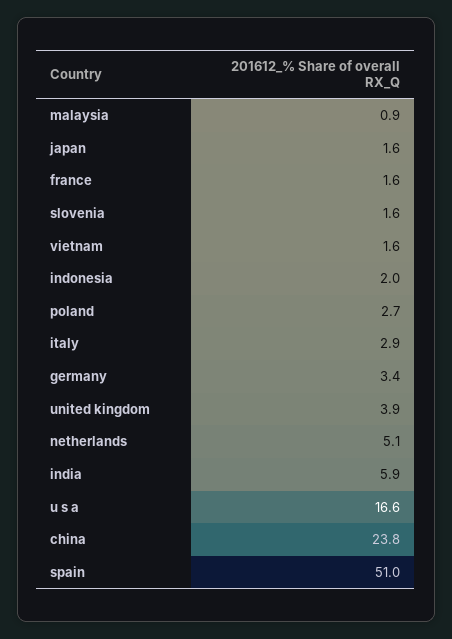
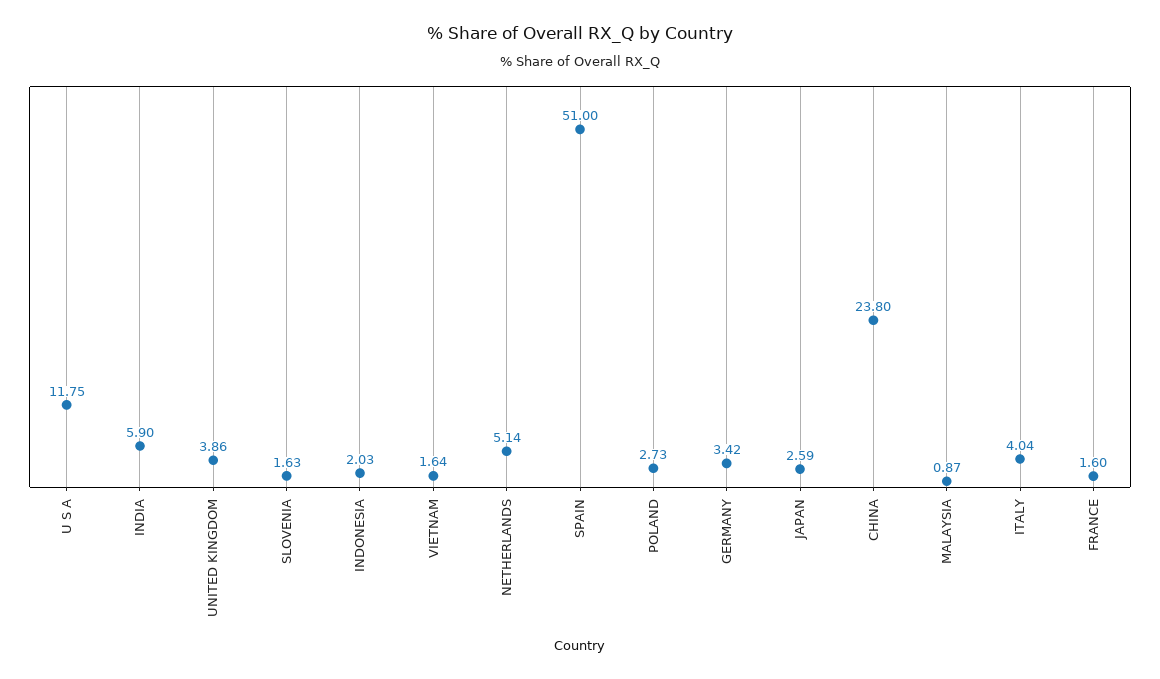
  {
    "malaysia": 0.87,
-   "japan": 1.6,
+   "japan": 2.59,
    "france": 1.6,
    "slovenia": 1.63,
    "vietnam": 1.64,
    "indonesia": 2.03,
    "poland": 2.73,
-   "italy": 2.9,
+   "italy": 4.04,
    "germany": 3.42,
    "united kingdom": 3.86,
    "netherlands": 5.14,
    "india": 5.9,
-   "u s a": 16.6,
+   "u s a": 11.75,
    "china": 23.8,
    "spain": 51
  }

